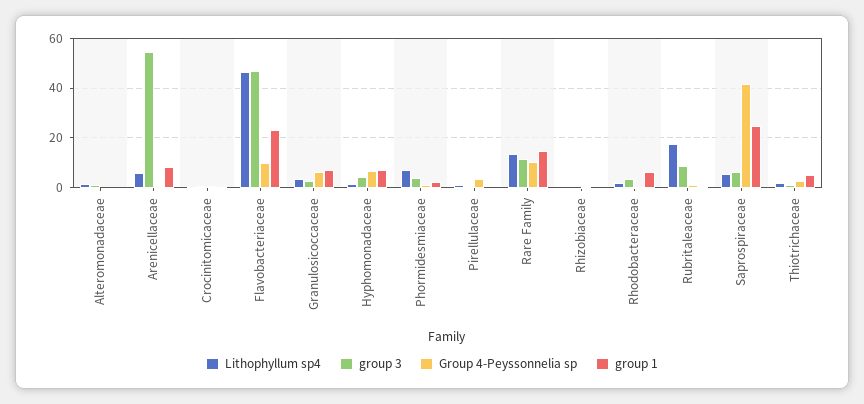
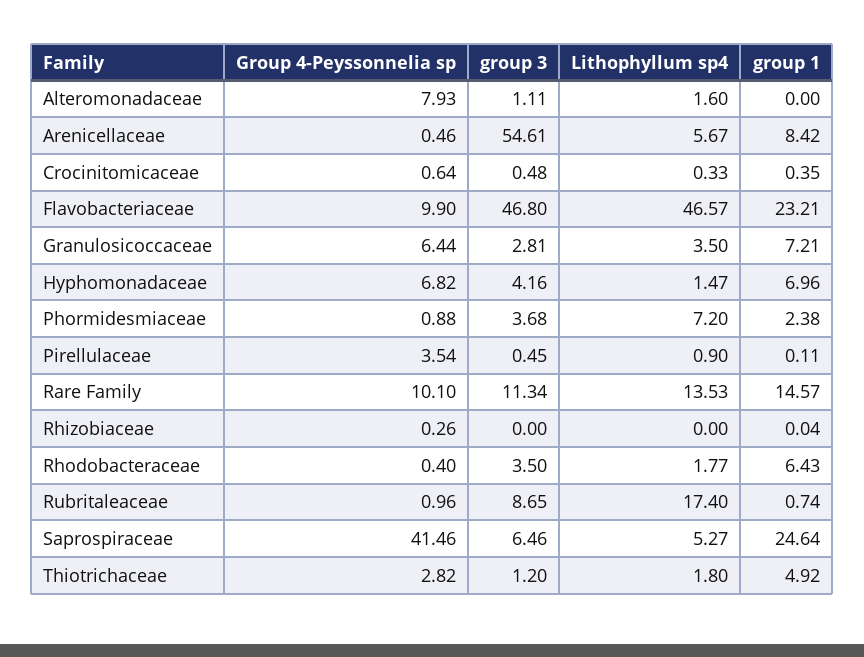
  {
    "Lithophyllum sp4": {
      "Alteromonadaceae": 1.6,
      "Arenicellaceae": 5.67,
      "Crocinitomicaceae": 0.33,
      "Flavobacteriaceae": 46.57,
      "Granulosicoccaceae": 3.5,
      "Hyphomonadaceae": 1.47,
      "Phormidesmiaceae": 7.2,
      "Pirellulaceae": 0.9,
      "Rare Family": 13.53,
      "Rhizobiaceae": 0,
      "Rhodobacteraceae": 1.77,
      "Rubritaleaceae": 17.4,
      "Saprospiraceae": 5.27,
      "Thiotrichaceae": 1.8
    },
    "group 3": {
      "Alteromonadaceae": 1.11,
      "Arenicellaceae": 54.61,
      "Crocinitomicaceae": 0.48,
      "Flavobacteriaceae": 46.8,
      "Granulosicoccaceae": 2.81,
      "Hyphomonadaceae": 4.16,
      "Phormidesmiaceae": 3.68,
      "Pirellulaceae": 0.45,
      "Rare Family": 11.34,
      "Rhizobiaceae": 0,
      "Rhodobacteraceae": 3.5,
      "Rubritaleaceae": 8.65,
      "Saprospiraceae": 6.46,
      "Thiotrichaceae": 1.2
    },
    "Group 4-Peyssonnelia sp": {
-     "Alteromonadaceae": 0,
+     "Alteromonadaceae": 7.93,
      "Arenicellaceae": 0.46,
      "Crocinitomicaceae": 0.64,
      "Flavobacteriaceae": 9.9,
      "Granulosicoccaceae": 6.44,
      "Hyphomonadaceae": 6.82,
      "Phormidesmiaceae": 0.88,
      "Pirellulaceae": 3.54,
      "Rare Family": 10.1,
      "Rhizobiaceae": 0.26,
      "Rhodobacteraceae": 0.4,
      "Rubritaleaceae": 0.96,
      "Saprospiraceae": 41.46,
      "Thiotrichaceae": 2.82
    },
    "group 1": {
      "Alteromonadaceae": 0,
      "Arenicellaceae": 8.42,
      "Crocinitomicaceae": 0.35,
      "Flavobacteriaceae": 23.21,
      "Granulosicoccaceae": 7.21,
      "Hyphomonadaceae": 6.96,
      "Phormidesmiaceae": 2.38,
      "Pirellulaceae": 0.11,
      "Rare Family": 14.57,
      "Rhizobiaceae": 0.04,
      "Rhodobacteraceae": 6.43,
      "Rubritaleaceae": 0.74,
      "Saprospiraceae": 24.64,
      "Thiotrichaceae": 4.92
    }
  }

